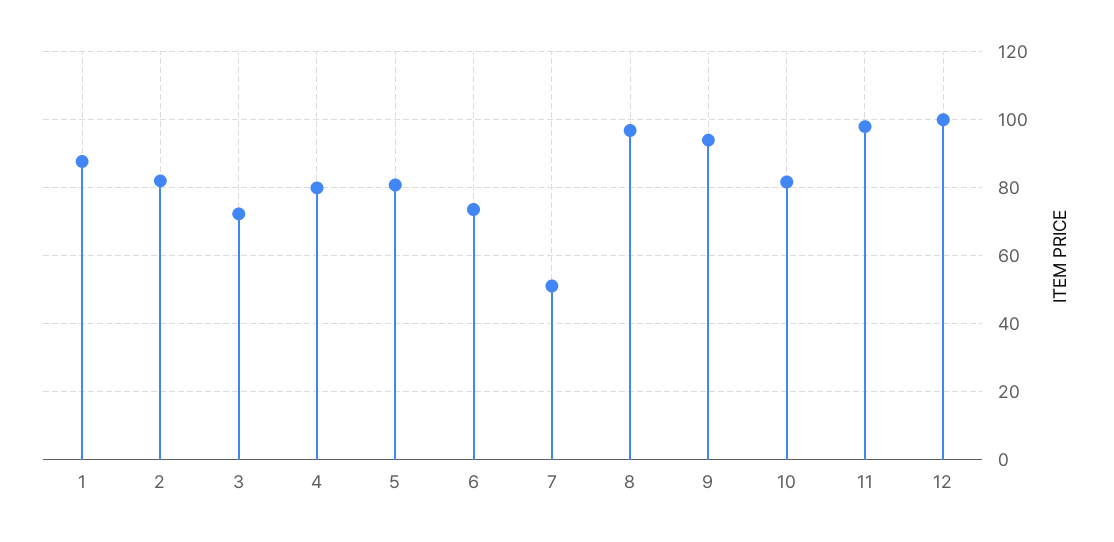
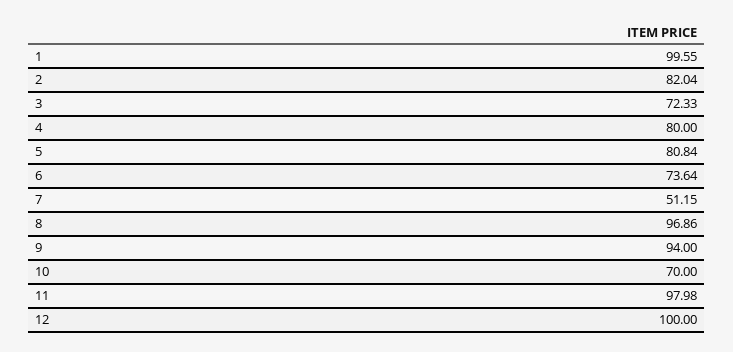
  {
-   "1": 88,
+   "1": 99.55,
    "2": 82.04,
    "3": 72.33,
    "4": 80,
    "5": 80.84,
    "6": 73.64,
    "7": 51.15,
    "8": 96.86,
    "9": 94,
-   "10": 82,
+   "10": 70,
    "11": 97.98,
    "12": 100
  }

